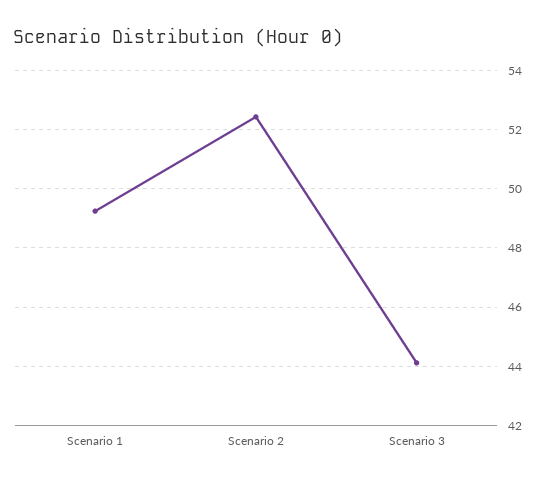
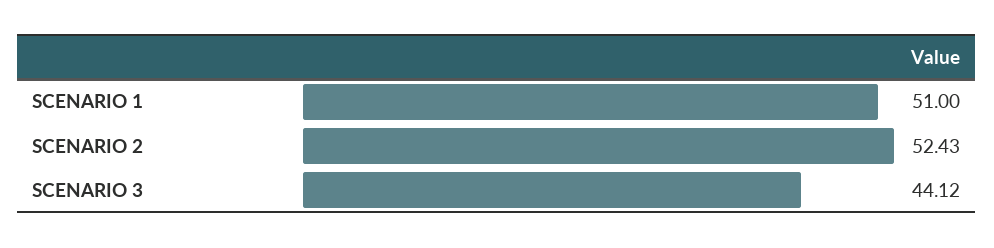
  {
-   "Scenario 1": 49.25,
+   "Scenario 1": 51,
    "Scenario 2": 52.43,
    "Scenario 3": 44.12
  }

